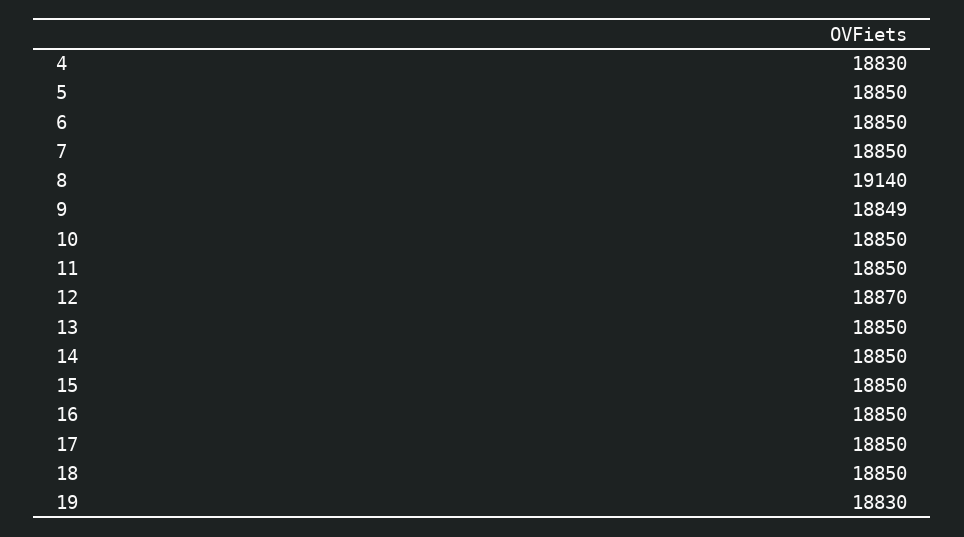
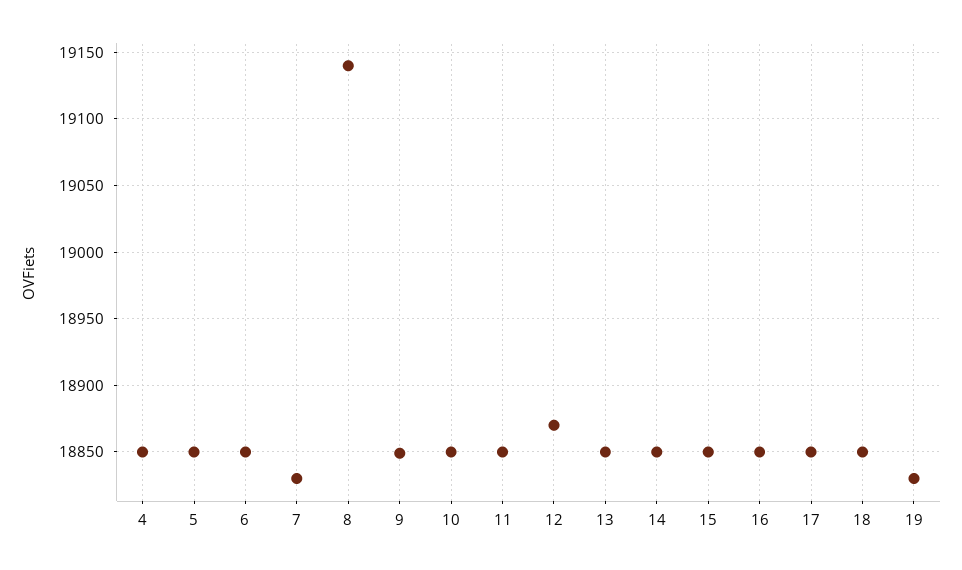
  {
-   "4": 18830,
+   "4": 18850,
    "5": 18850,
    "6": 18850,
-   "7": 18850,
+   "7": 18830,
    "8": 19140,
    "9": 18849,
    "10": 18850,
    "11": 18850,
    "12": 18870,
    "13": 18850,
    "14": 18850,
    "15": 18850,
    "16": 18850,
    "17": 18850,
    "18": 18850,
    "19": 18830
  }

